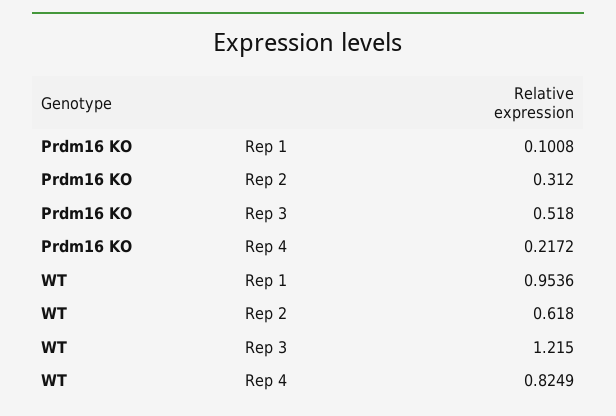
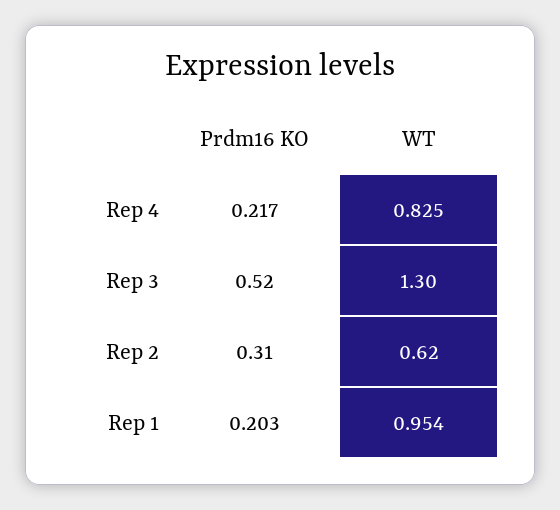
  {
    "Prdm16 KO": {
-     "Rep 1": 0.1008,
+     "Rep 1": 0.203,
      "Rep 2": 0.312,
      "Rep 3": 0.518,
      "Rep 4": 0.2172
    },
    "WT": {
      "Rep 1": 0.9536,
      "Rep 2": 0.618,
-     "Rep 3": 1.215,
+     "Rep 3": 1.3,
      "Rep 4": 0.8249
    }
  }

